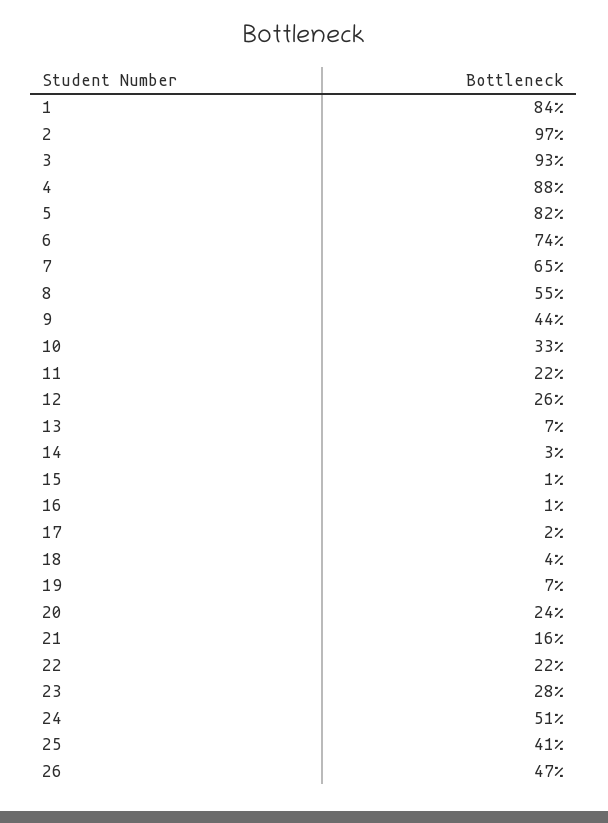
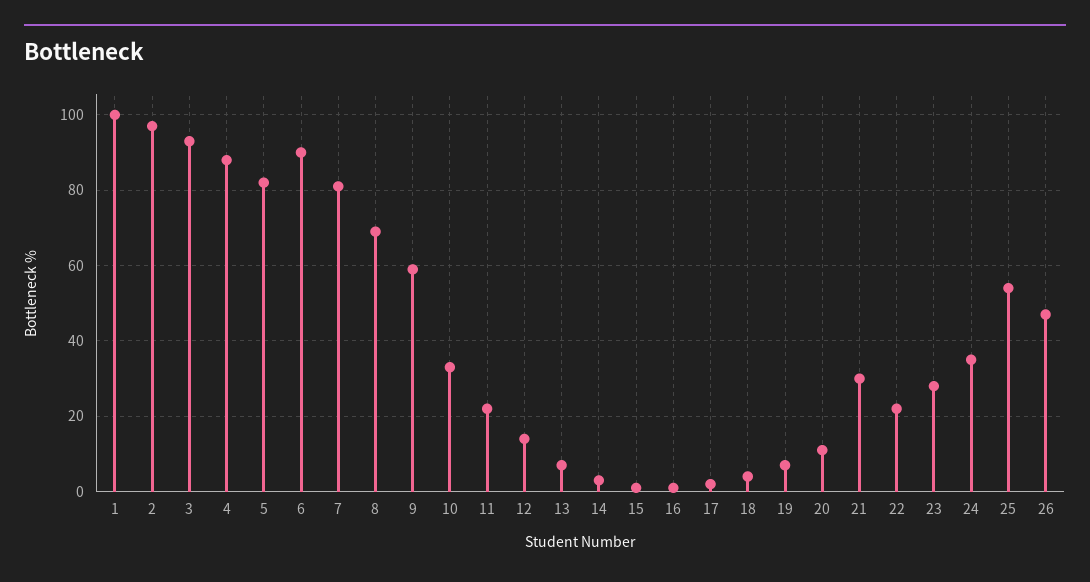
  {
-   "1": 84,
+   "1": 100,
    "2": 97,
    "3": 93,
    "4": 88,
    "5": 82,
-   "6": 74,
+   "6": 90,
-   "7": 65,
+   "7": 80,
-   "8": 55,
+   "8": 70,
-   "9": 44,
+   "9": 60,
    "10": 33,
    "11": 22,
-   "12": 26,
+   "12": 15,
    "13": 7,
    "14": 3,
    "15": 1,
    "16": 1,
    "17": 2,
    "18": 4,
    "19": 7,
-   "20": 24,
+   "20": 10,
-   "21": 16,
+   "21": 30,
    "22": 22,
    "23": 28,
-   "24": 51,
+   "24": 35,
-   "25": 41,
+   "25": 55,
    "26": 47
  }

